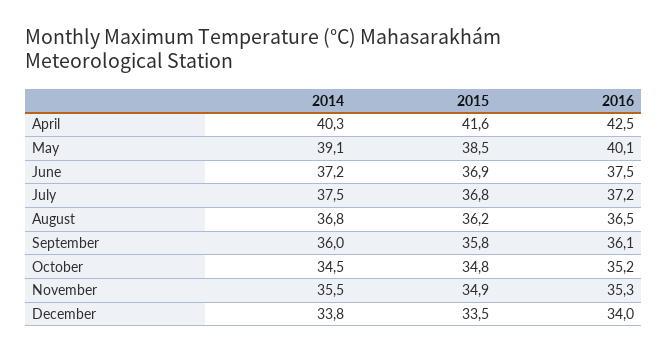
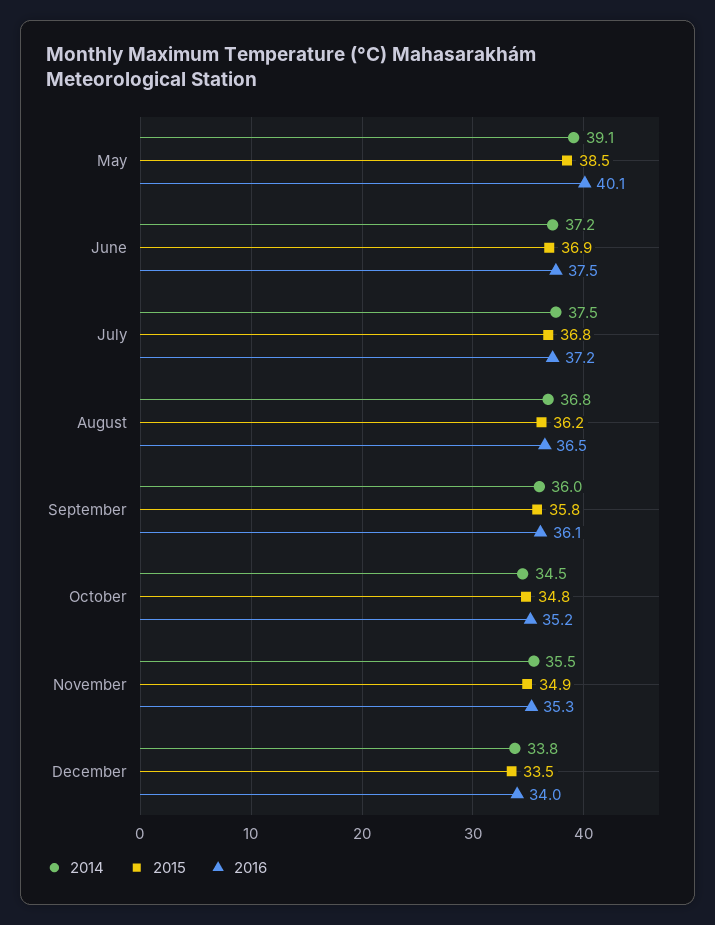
  {
    "2014": {
-     "April": 40.3,
      "May": 39.1,
      "June": 37.2,
      "July": 37.5,
      "August": 36.8,
      "September": 36,
      "October": 34.5,
      "November": 35.5,
      "December": 33.8
    },
    "2015": {
-     "April": 41.6,
      "May": 38.5,
      "June": 36.9,
      "July": 36.8,
      "August": 36.2,
      "September": 35.8,
      "October": 34.8,
      "November": 34.9,
      "December": 33.5
    },
    "2016": {
-     "April": 42.5,
      "May": 40.1,
      "June": 37.5,
      "July": 37.2,
      "August": 36.5,
      "September": 36.1,
      "October": 35.2,
      "November": 35.3,
      "December": 34
    }
  }

